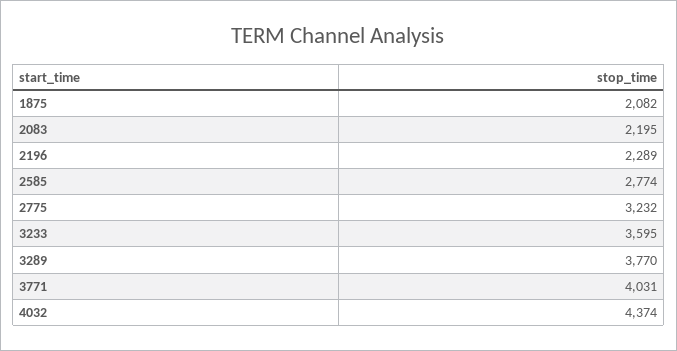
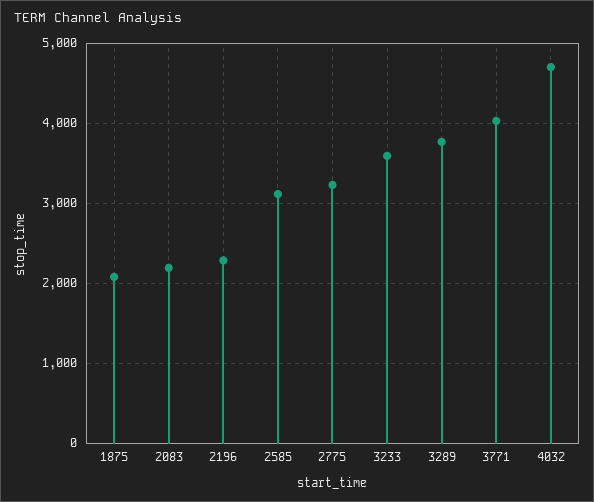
  {
    "1875": 2082,
    "2083": 2195,
    "2196": 2289,
-   "2585": 2774,
+   "2585": 3100,
    "2775": 3232,
    "3233": 3595,
    "3289": 3770,
    "3771": 4031,
-   "4032": 4374
+   "4032": 4700
  }

